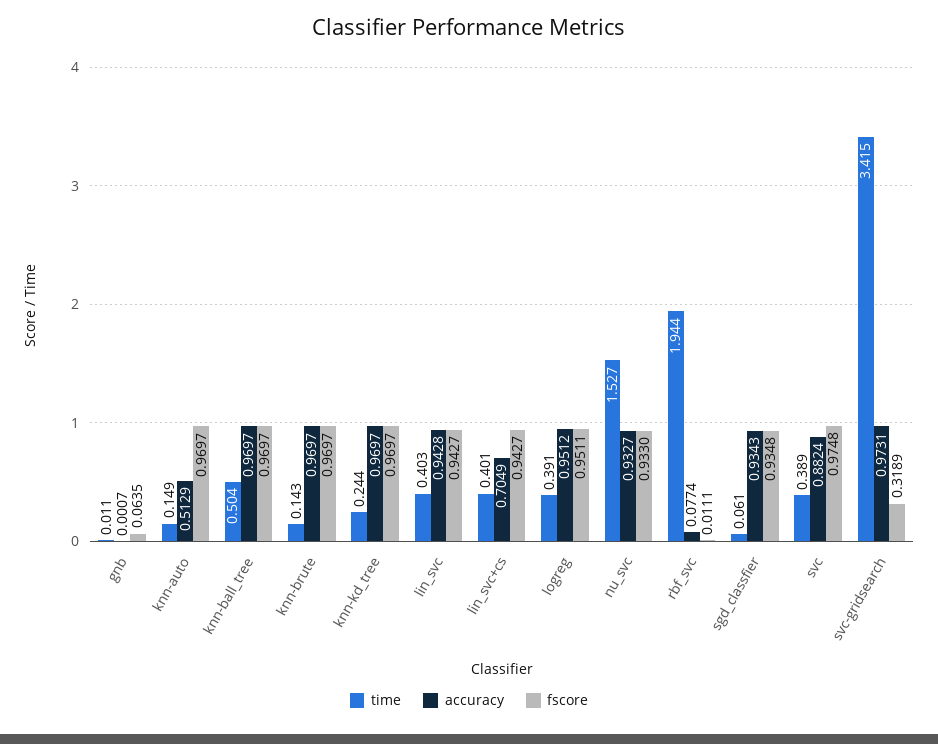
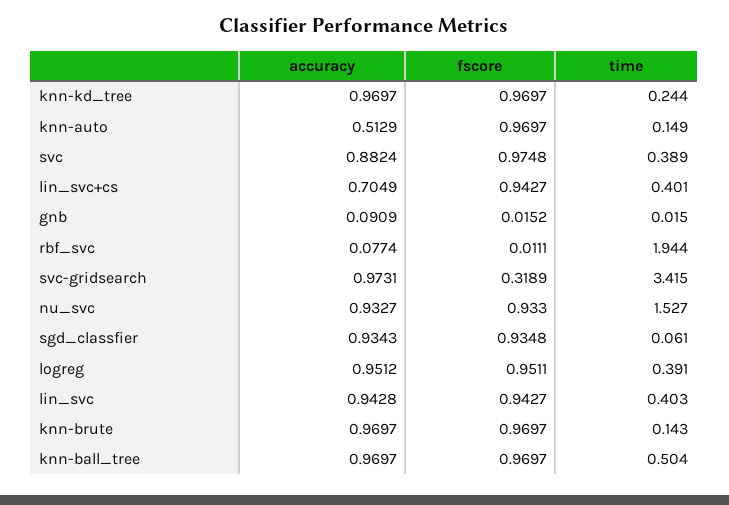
  {
    "time": {
-     "gnb": 0.011,
+     "gnb": 0.015,
      "knn-auto": 0.149,
      "knn-ball_tree": 0.504,
      "knn-brute": 0.143,
      "knn-kd_tree": 0.244,
      "lin_svc": 0.403,
      "lin_svc+cs": 0.401,
      "logreg": 0.391,
      "nu_svc": 1.527,
      "rbf_svc": 1.944,
      "sgd_classfier": 0.061,
      "svc": 0.389,
      "svc-gridsearch": 3.415
    },
    "accuracy": {
-     "gnb": 0.0007,
+     "gnb": 0.0909,
      "knn-auto": 0.5129,
      "knn-ball_tree": 0.9697,
      "knn-brute": 0.9697,
      "knn-kd_tree": 0.9697,
      "lin_svc": 0.9428,
      "lin_svc+cs": 0.7049,
      "logreg": 0.9512,
      "nu_svc": 0.9327,
      "rbf_svc": 0.0774,
      "sgd_classfier": 0.9343,
      "svc": 0.8824,
      "svc-gridsearch": 0.9731
    },
    "fscore": {
-     "gnb": 0.0635,
+     "gnb": 0.0152,
      "knn-auto": 0.9697,
      "knn-ball_tree": 0.9697,
      "knn-brute": 0.9697,
      "knn-kd_tree": 0.9697,
      "lin_svc": 0.9427,
      "lin_svc+cs": 0.9427,
      "logreg": 0.9511,
      "nu_svc": 0.933,
      "rbf_svc": 0.0111,
      "sgd_classfier": 0.9348,
      "svc": 0.9748,
      "svc-gridsearch": 0.3189
    }
  }

